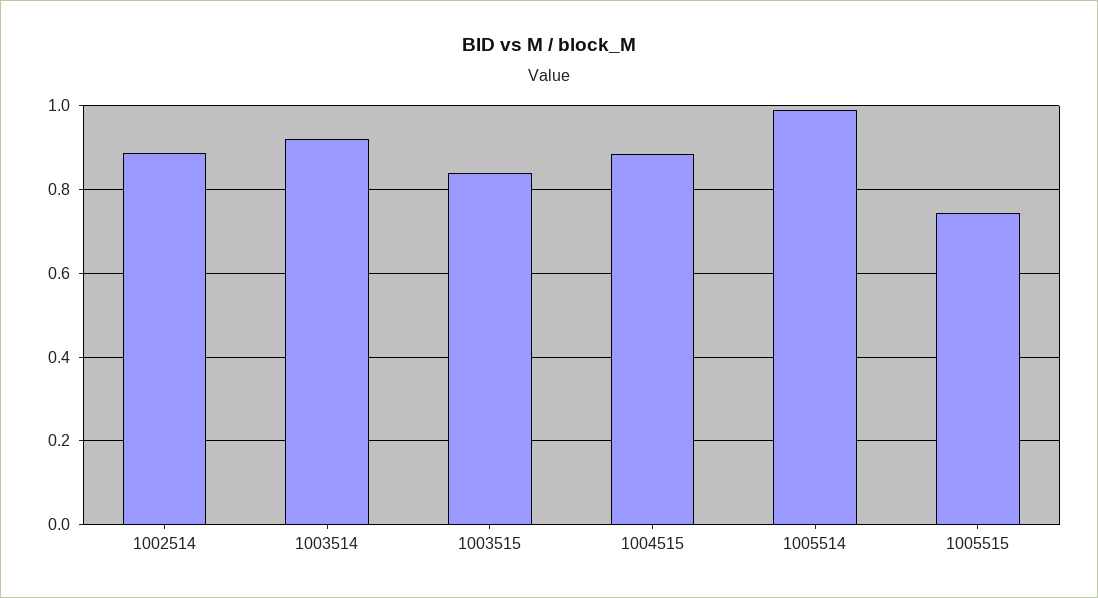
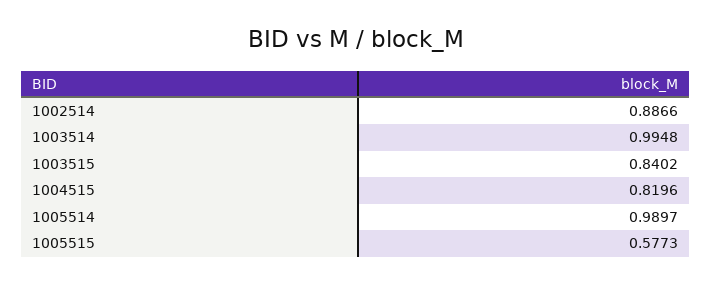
  {
    "1002514": 0.8866,
-   "1003514": 0.92,
+   "1003514": 0.9948,
    "1003515": 0.8402,
-   "1004515": 0.88,
+   "1004515": 0.8196,
    "1005514": 0.9897,
-   "1005515": 0.74
+   "1005515": 0.5773
  }

